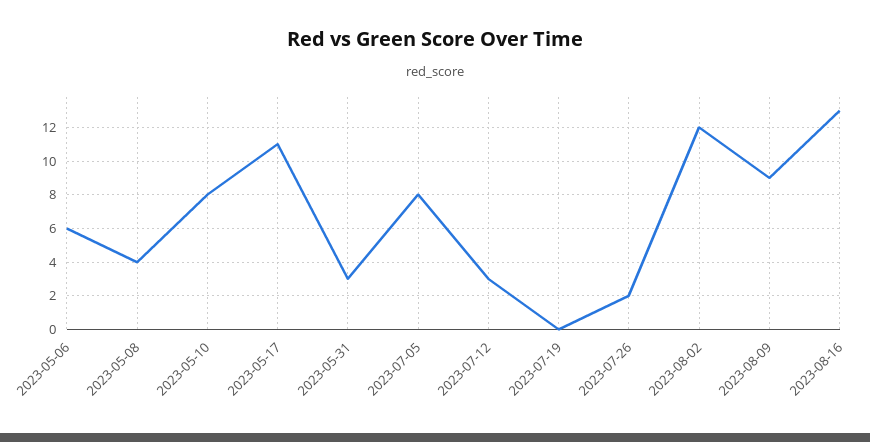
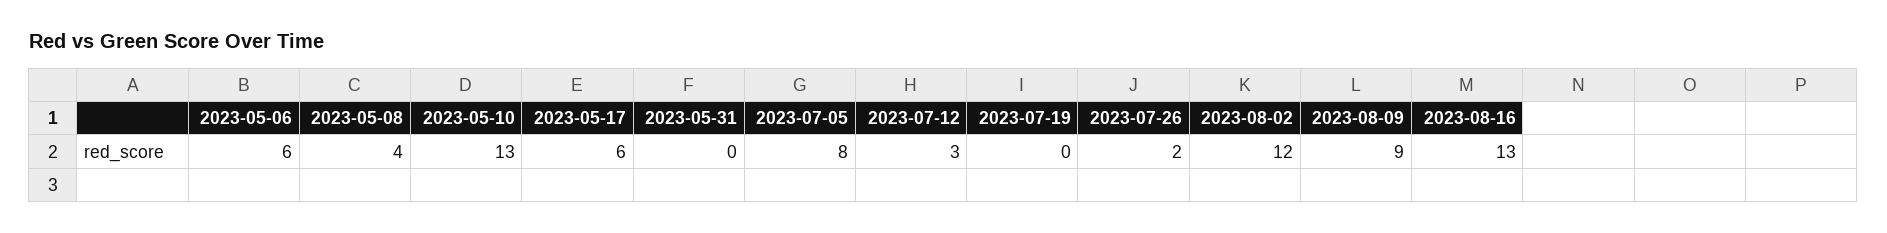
  {
    "2023-05-06": 6,
    "2023-05-08": 4,
-   "2023-05-10": 8,
+   "2023-05-10": 13,
-   "2023-05-17": 11,
+   "2023-05-17": 6,
-   "2023-05-31": 3,
+   "2023-05-31": 0,
    "2023-07-05": 8,
    "2023-07-12": 3,
    "2023-07-19": 0,
    "2023-07-26": 2,
    "2023-08-02": 12,
    "2023-08-09": 9,
    "2023-08-16": 13
  }

